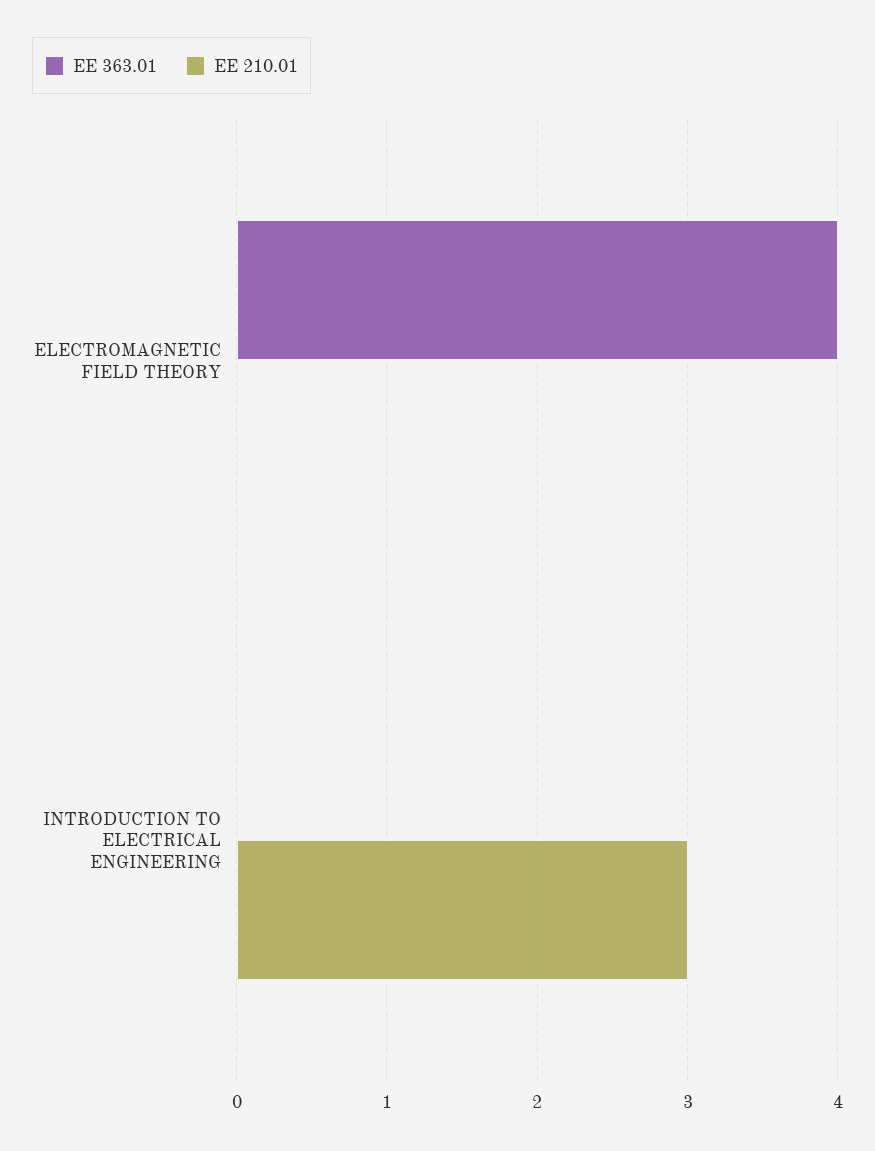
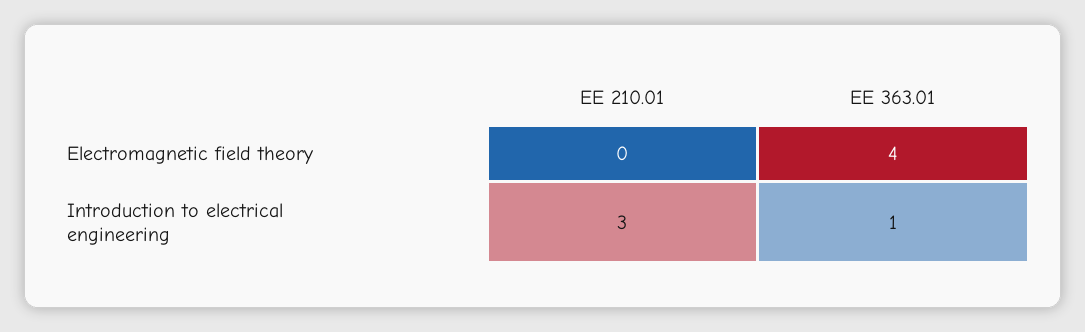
  {
    "EE 363.01": {
      "ELECTROMAGNETIC FIELD THEORY": 4,
-     "INTRODUCTION TO ELECTRICAL ENGINEERING": 0
+     "INTRODUCTION TO ELECTRICAL ENGINEERING": 1
    },
    "EE 210.01": {
      "ELECTROMAGNETIC FIELD THEORY": 0,
      "INTRODUCTION TO ELECTRICAL ENGINEERING": 3
    }
  }

